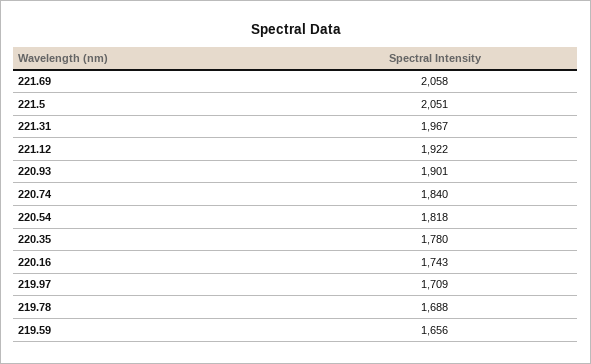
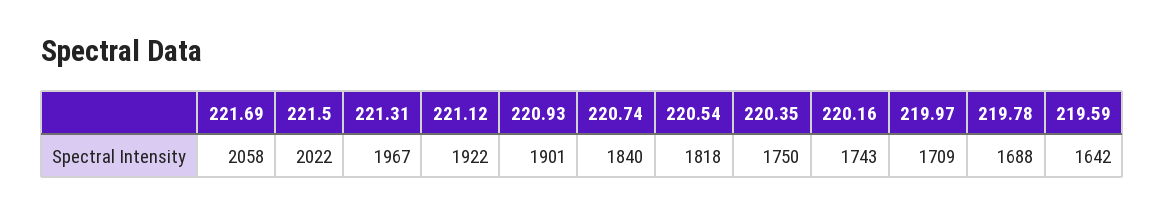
  {
    "221.69": 2058,
-   "221.5": 2051,
+   "221.5": 2022,
    "221.31": 1967,
    "221.12": 1922,
    "220.93": 1901,
    "220.74": 1840,
    "220.54": 1818,
-   "220.35": 1780,
+   "220.35": 1750,
    "220.16": 1743,
    "219.97": 1709,
    "219.78": 1688,
-   "219.59": 1656
+   "219.59": 1642
  }

